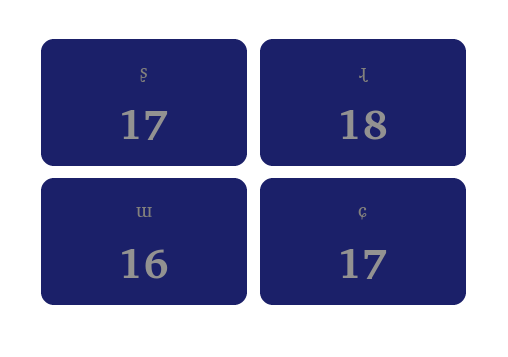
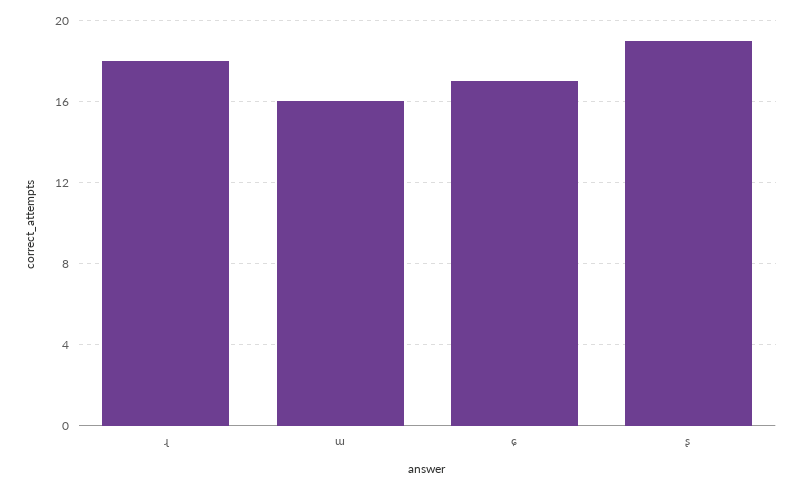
  {
-   "ʂ": 17,
+   "ʂ": 19,
    "ɻ": 18,
    "ɯ": 16,
    "ɕ": 17
  }

